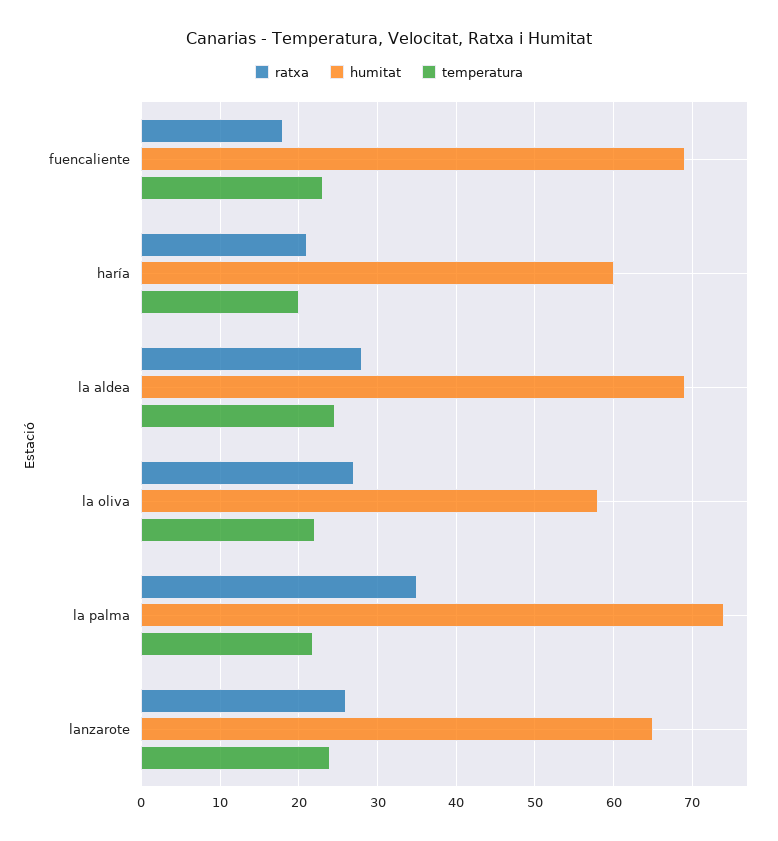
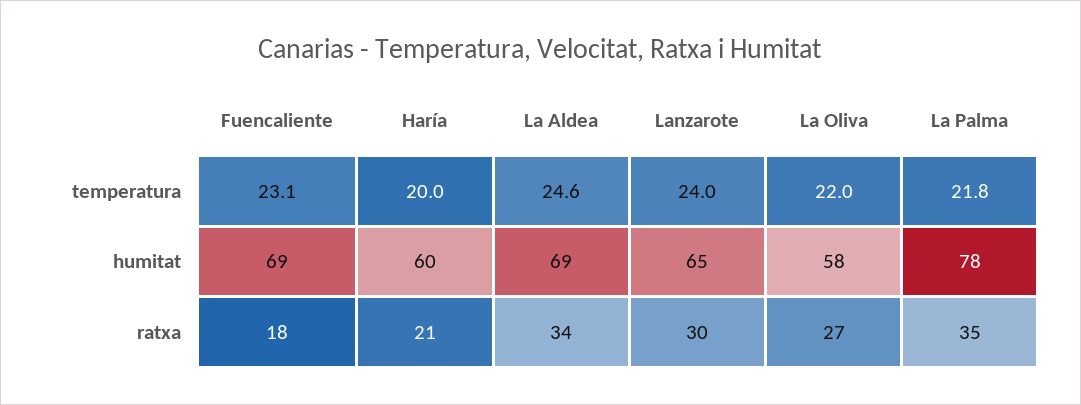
  {
    "ratxa": {
      "fuencaliente": 18,
      "haría": 21,
-     "la aldea": 28,
+     "la aldea": 34,
      "la oliva": 27,
      "la palma": 35,
-     "lanzarote": 26
+     "lanzarote": 30
    },
    "humitat": {
      "fuencaliente": 69,
      "haría": 60,
      "la aldea": 69,
      "la oliva": 58,
-     "la palma": 74,
+     "la palma": 78,
      "lanzarote": 65
    },
    "temperatura": {
      "fuencaliente": 23.1,
      "haría": 20,
      "la aldea": 24.6,
      "la oliva": 22,
      "la palma": 21.8,
      "lanzarote": 24
    }
  }

